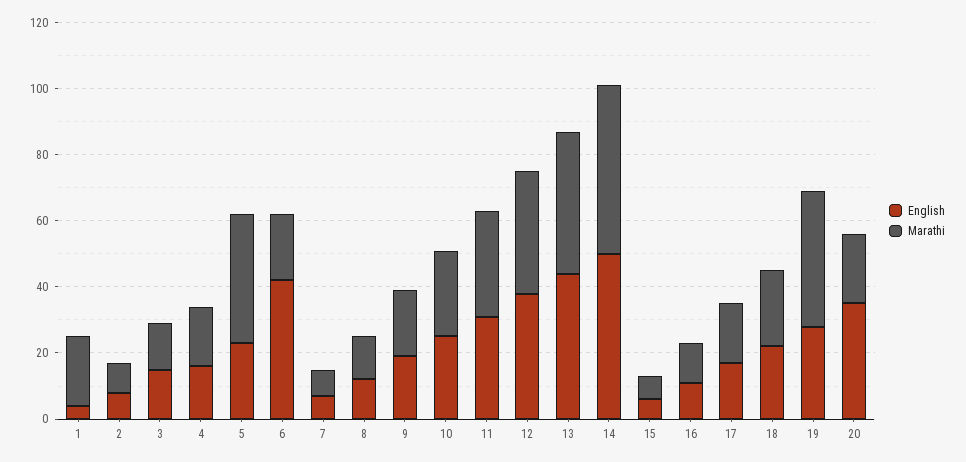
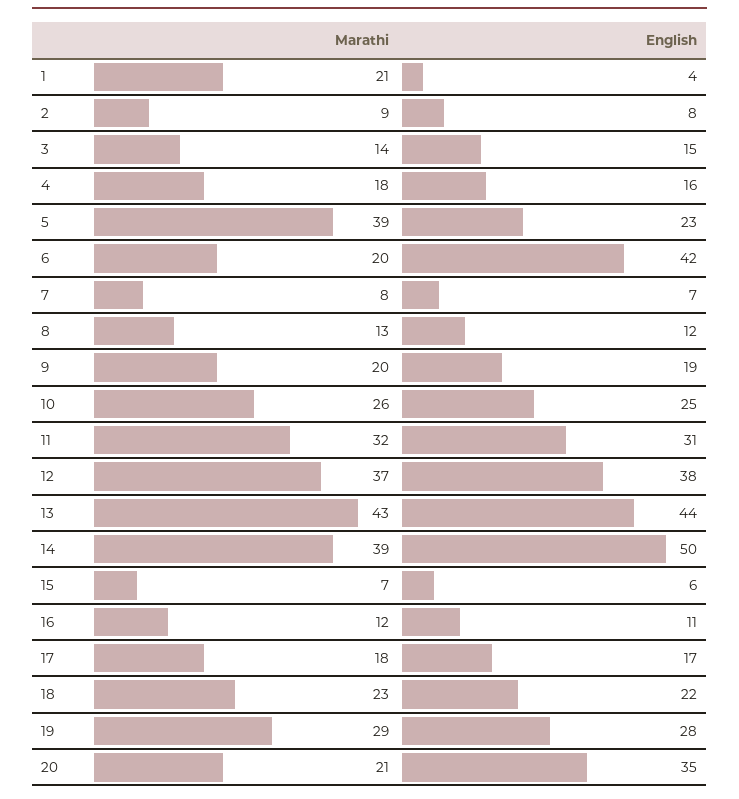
  {
    "English": {
      "1": 4,
      "2": 8,
      "3": 15,
      "4": 16,
      "5": 23,
      "6": 42,
      "7": 7,
      "8": 12,
      "9": 19,
      "10": 25,
      "11": 31,
      "12": 38,
      "13": 44,
      "14": 50,
      "15": 6,
      "16": 11,
      "17": 17,
      "18": 22,
      "19": 28,
      "20": 35
    },
    "Marathi": {
      "1": 21,
      "2": 9,
      "3": 14,
      "4": 18,
      "5": 39,
      "6": 20,
      "7": 8,
      "8": 13,
      "9": 20,
      "10": 26,
      "11": 32,
      "12": 37,
      "13": 43,
-     "14": 50,
+     "14": 39,
      "15": 7,
      "16": 12,
      "17": 18,
      "18": 23,
-     "19": 40,
+     "19": 29,
      "20": 21
    }
  }

